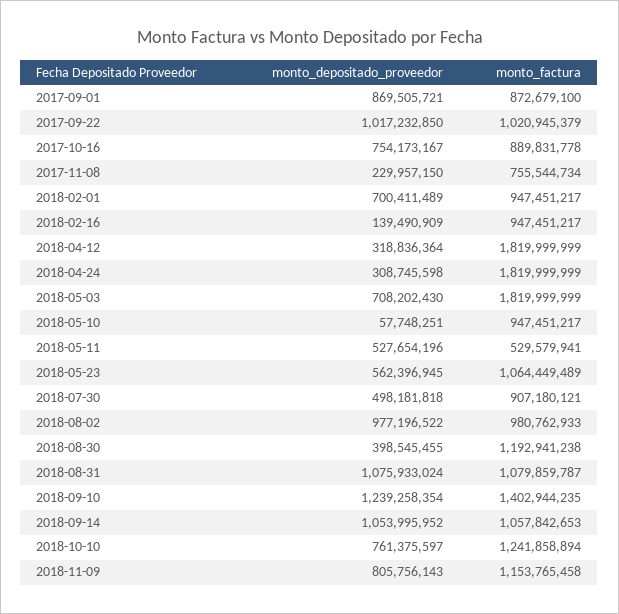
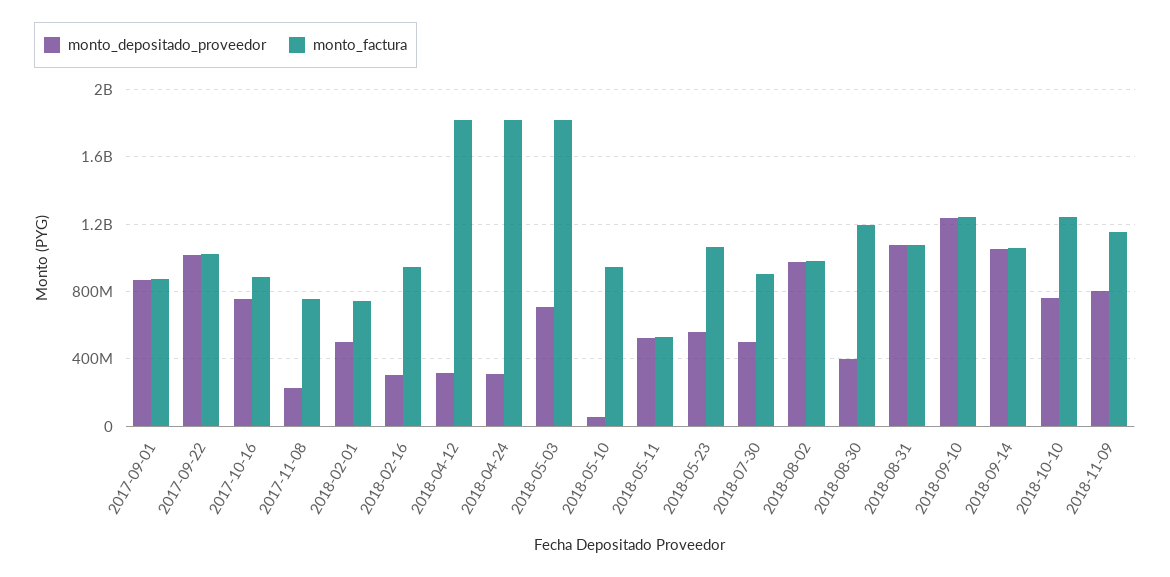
  {
    "monto_depositado_proveedor": {
      "2017-09-01": 869505721,
      "2017-09-22": 1017232850,
      "2017-10-16": 754173167,
      "2017-11-08": 229957150,
-     "2018-02-01": 700411489,
+     "2018-02-01": 500000000,
-     "2018-02-16": 139490909,
+     "2018-02-16": 300000000,
      "2018-04-12": 318836364,
      "2018-04-24": 308745598,
      "2018-05-03": 708202430,
      "2018-05-10": 57748251,
      "2018-05-11": 527654196,
      "2018-05-23": 562396945,
      "2018-07-30": 498181818,
      "2018-08-02": 977196522,
      "2018-08-30": 398545455,
      "2018-08-31": 1075933024,
      "2018-09-10": 1239258354,
      "2018-09-14": 1053995952,
      "2018-10-10": 761375597,
      "2018-11-09": 805756143
    },
    "monto_factura": {
      "2017-09-01": 872679100,
      "2017-09-22": 1020945379,
      "2017-10-16": 889831778,
      "2017-11-08": 755544734,
-     "2018-02-01": 947451217,
+     "2018-02-01": 750000000,
      "2018-02-16": 947451217,
      "2018-04-12": 1819999999,
      "2018-04-24": 1819999999,
      "2018-05-03": 1819999999,
      "2018-05-10": 947451217,
      "2018-05-11": 529579941,
      "2018-05-23": 1064449489,
      "2018-07-30": 907180121,
      "2018-08-02": 980762933,
      "2018-08-30": 1192941238,
      "2018-08-31": 1079859787,
-     "2018-09-10": 1402944235,
+     "2018-09-10": 1250000000,
      "2018-09-14": 1057842653,
      "2018-10-10": 1241858894,
      "2018-11-09": 1153765458
    }
  }

